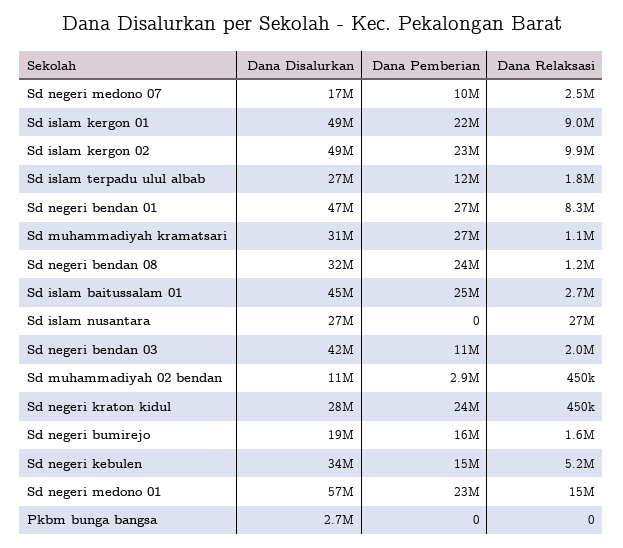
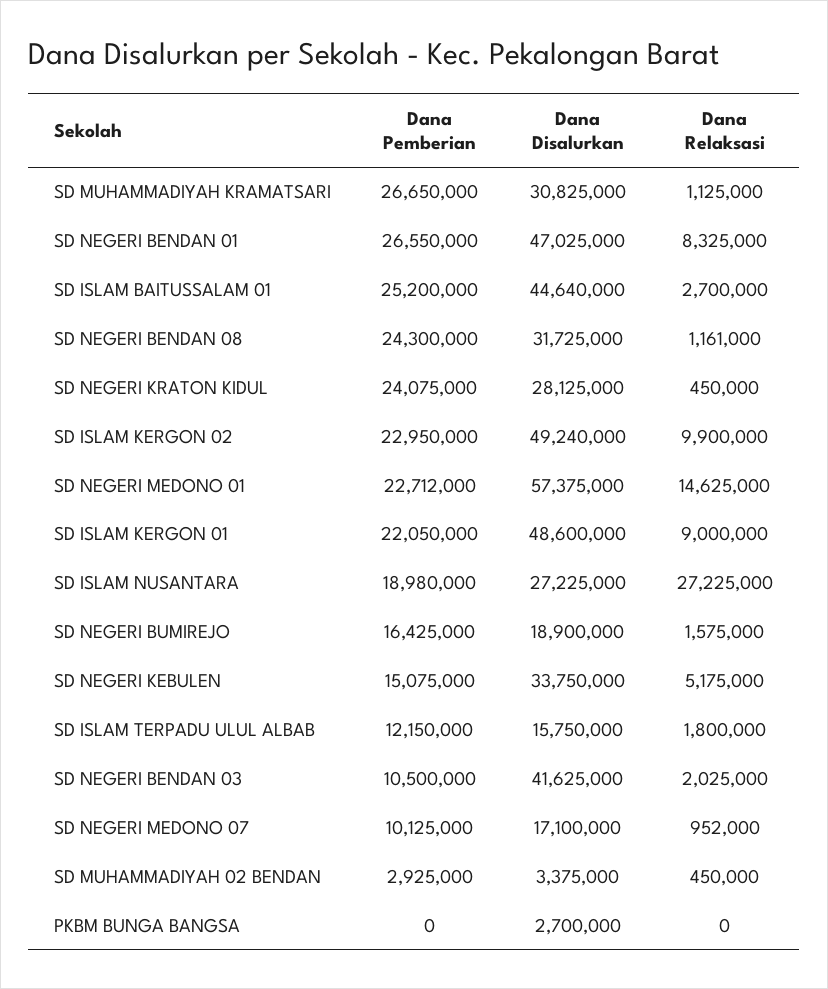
  {
    "Dana Disalurkan": {
      "Sd negeri medono 07": 17100000,
      "Sd islam kergon 01": 48600000,
      "Sd islam kergon 02": 49240000,
-     "Sd islam terpadu ulul albab": 27000000,
+     "Sd islam terpadu ulul albab": 15750000,
      "Sd negeri bendan 01": 47025000,
      "Sd muhammadiyah kramatsari": 30825000,
      "Sd negeri bendan 08": 31725000,
      "Sd islam baitussalam 01": 44640000,
      "Sd islam nusantara": 27225000,
      "Sd negeri bendan 03": 41625000,
-     "Sd muhammadiyah 02 bendan": 11000000,
+     "Sd muhammadiyah 02 bendan": 3375000,
      "Sd negeri kraton kidul": 28125000,
      "Sd negeri bumirejo": 18900000,
      "Sd negeri kebulen": 33750000,
      "Sd negeri medono 01": 57375000,
      "Pkbm bunga bangsa": 2700000
    },
    "Dana Pemberian": {
      "Sd negeri medono 07": 10125000,
      "Sd islam kergon 01": 22050000,
      "Sd islam kergon 02": 22950000,
      "Sd islam terpadu ulul albab": 12150000,
      "Sd negeri bendan 01": 26550000,
      "Sd muhammadiyah kramatsari": 26650000,
      "Sd negeri bendan 08": 24300000,
      "Sd islam baitussalam 01": 25200000,
-     "Sd islam nusantara": 0,
+     "Sd islam nusantara": 18980000,
      "Sd negeri bendan 03": 10500000,
      "Sd muhammadiyah 02 bendan": 2925000,
      "Sd negeri kraton kidul": 24075000,
      "Sd negeri bumirejo": 16425000,
      "Sd negeri kebulen": 15075000,
      "Sd negeri medono 01": 22712000,
      "Pkbm bunga bangsa": 0
    },
    "Dana Relaksasi": {
-     "Sd negeri medono 07": 2500000,
+     "Sd negeri medono 07": 952000,
      "Sd islam kergon 01": 9000000,
      "Sd islam kergon 02": 9900000,
      "Sd islam terpadu ulul albab": 1800000,
      "Sd negeri bendan 01": 8325000,
      "Sd muhammadiyah kramatsari": 1125000,
      "Sd negeri bendan 08": 1161000,
      "Sd islam baitussalam 01": 2700000,
      "Sd islam nusantara": 27225000,
      "Sd negeri bendan 03": 2025000,
      "Sd muhammadiyah 02 bendan": 450000,
      "Sd negeri kraton kidul": 450000,
      "Sd negeri bumirejo": 1575000,
      "Sd negeri kebulen": 5175000,
      "Sd negeri medono 01": 14625000,
      "Pkbm bunga bangsa": 0
    }
  }

